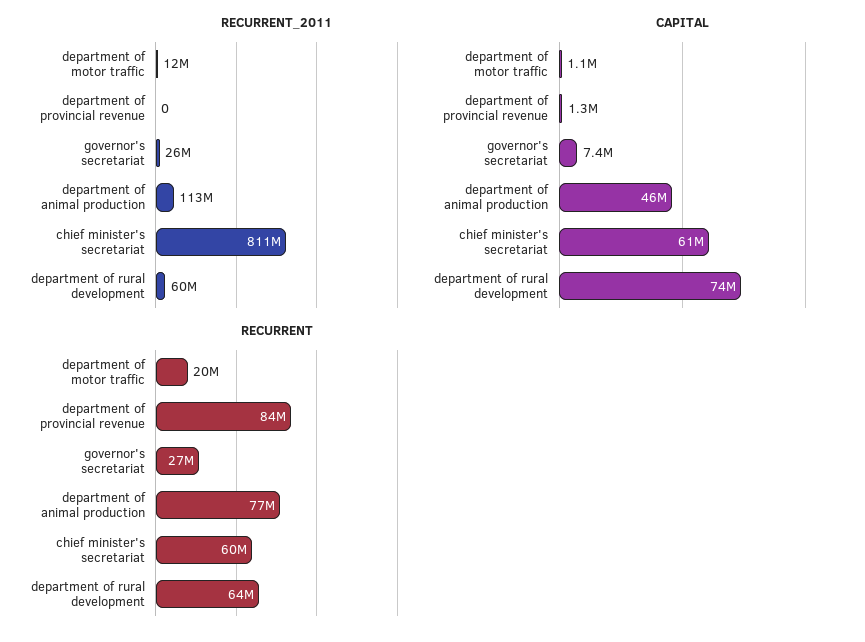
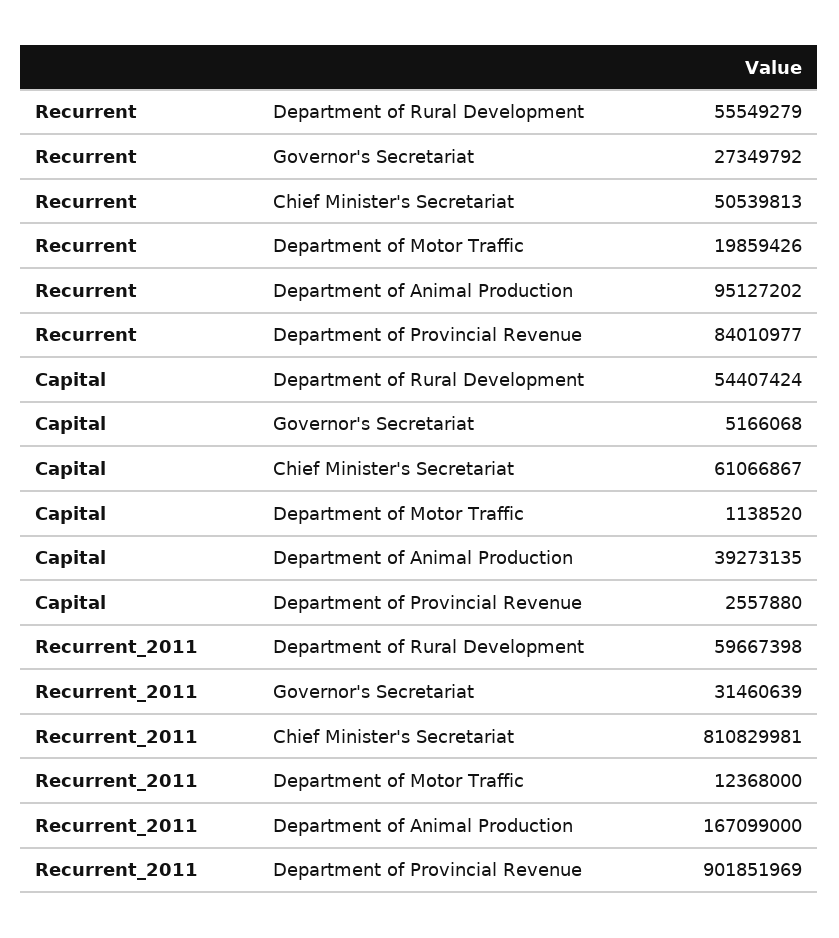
  {
    "RECURRENT_2011": {
      "department of motor traffic": 12368000,
-     "department of provincial revenue": 0,
+     "department of provincial revenue": 901851969,
-     "governor's secretariat": 26000000,
+     "governor's secretariat": 31460639,
-     "department of animal production": 113000000,
+     "department of animal production": 167099000,
      "chief minister's secretariat": 810829981,
      "department of rural development": 59667398
    },
    "CAPITAL": {
      "department of motor traffic": 1138520,
-     "department of provincial revenue": 1300000,
+     "department of provincial revenue": 2557880,
-     "governor's secretariat": 7400000,
+     "governor's secretariat": 5166068,
-     "department of animal production": 46000000,
+     "department of animal production": 39273135,
      "chief minister's secretariat": 61066867,
-     "department of rural development": 74000000
+     "department of rural development": 54407424
    },
    "RECURRENT": {
      "department of motor traffic": 19859426,
      "department of provincial revenue": 84010977,
      "governor's secretariat": 27349792,
-     "department of animal production": 77000000,
+     "department of animal production": 95127202,
-     "chief minister's secretariat": 60000000,
+     "chief minister's secretariat": 50539813,
-     "department of rural development": 64000000
+     "department of rural development": 55549279
    }
  }

